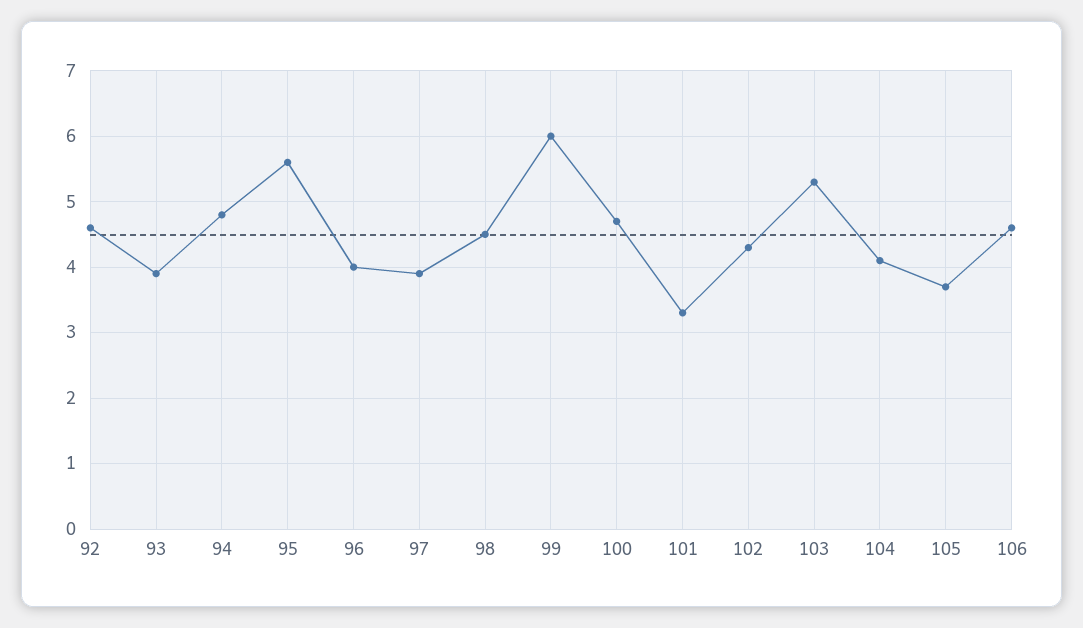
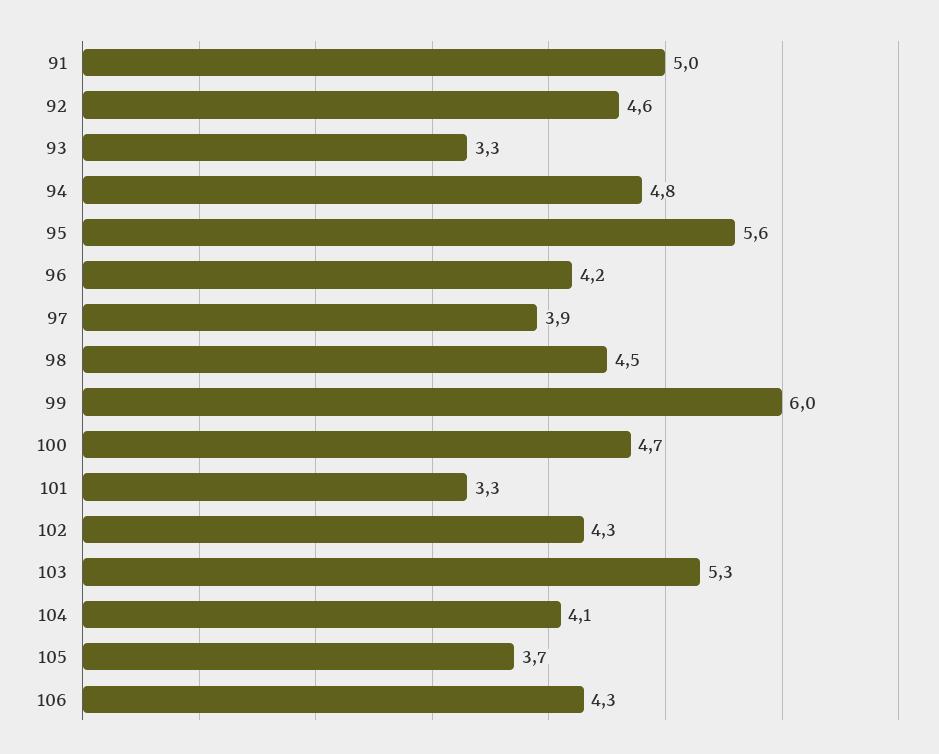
  {
    "92": 4.6,
-   "93": 3.9,
+   "93": 3.3,
    "94": 4.8,
    "95": 5.6,
-   "96": 4,
+   "96": 4.2,
    "97": 3.9,
    "98": 4.5,
    "99": 6,
    "100": 4.7,
    "101": 3.3,
    "102": 4.3,
    "103": 5.3,
    "104": 4.1,
    "105": 3.7,
-   "106": 4.6
+   "106": 4.3,
+   "91": 5
  }

